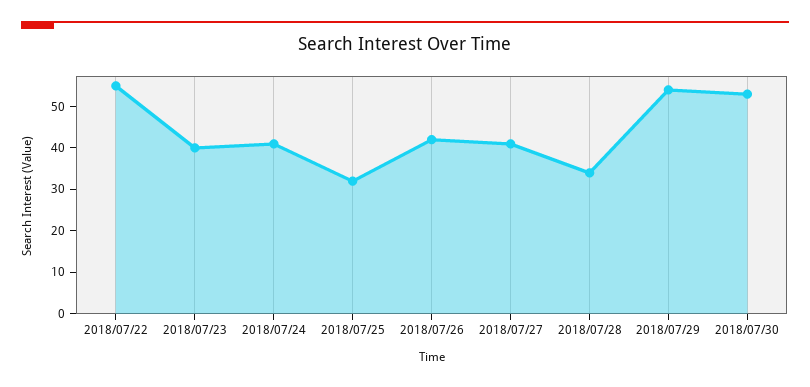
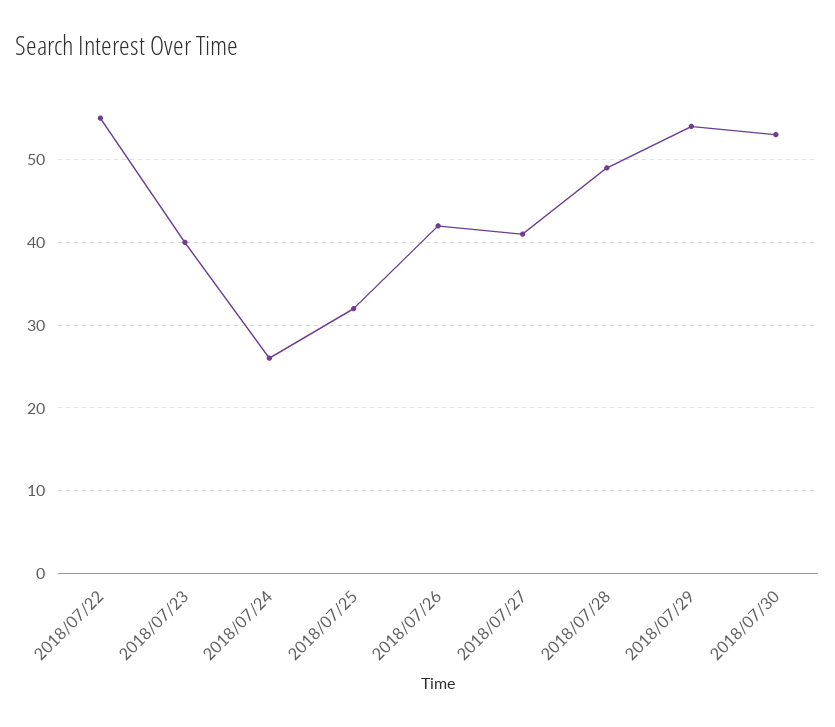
  {
    "2018/07/22": 55,
    "2018/07/23": 40,
-   "2018/07/24": 40,
+   "2018/07/24": 26,
    "2018/07/25": 32,
    "2018/07/26": 42,
    "2018/07/27": 41,
-   "2018/07/28": 35,
+   "2018/07/28": 49,
    "2018/07/29": 54,
    "2018/07/30": 53
  }

